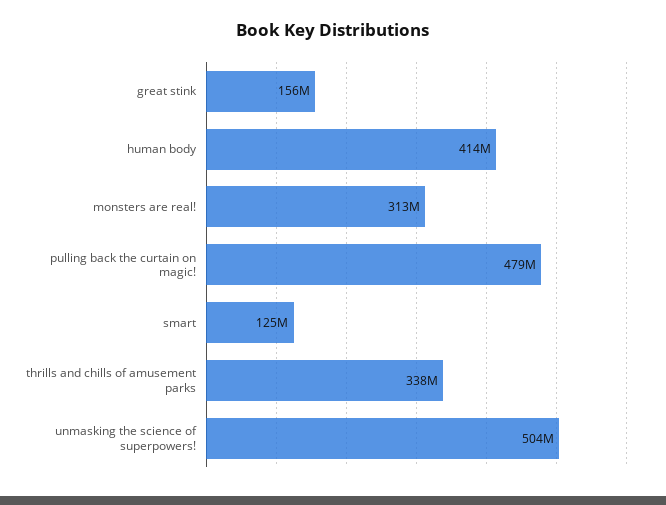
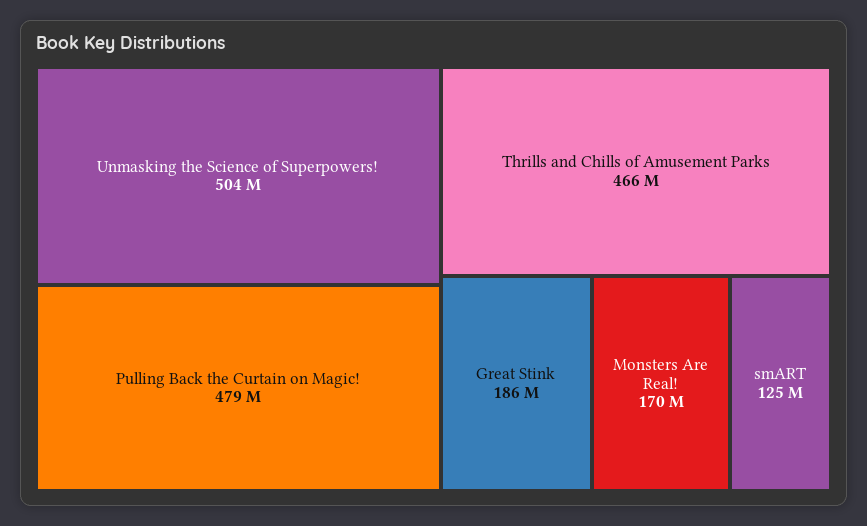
  {
-   "great stink": 156000000,
+   "great stink": 186000000,
-   "human body": 414000000,
-   "monsters are real!": 313000000,
+   "monsters are real!": 170000000,
    "pulling back the curtain on magic!": 479000000,
    "smart": 125000000,
-   "thrills and chills of amusement parks": 338000000,
+   "thrills and chills of amusement parks": 466000000,
    "unmasking the science of superpowers!": 504000000
  }

